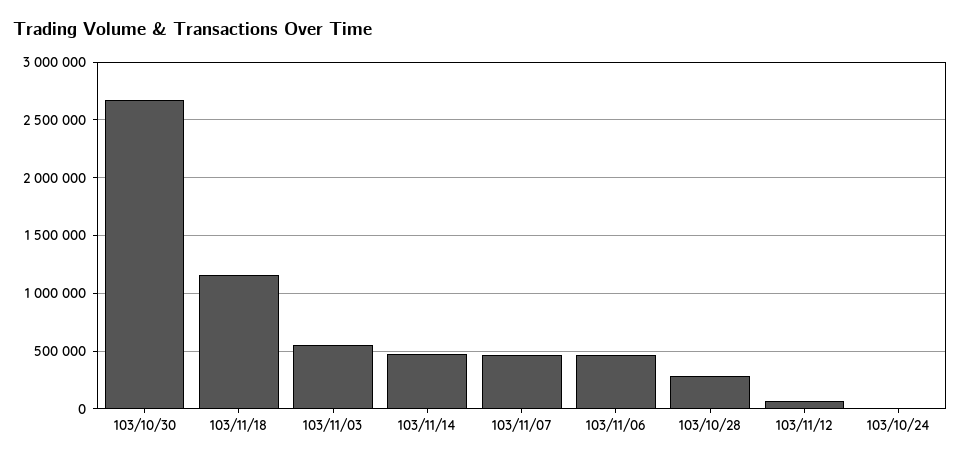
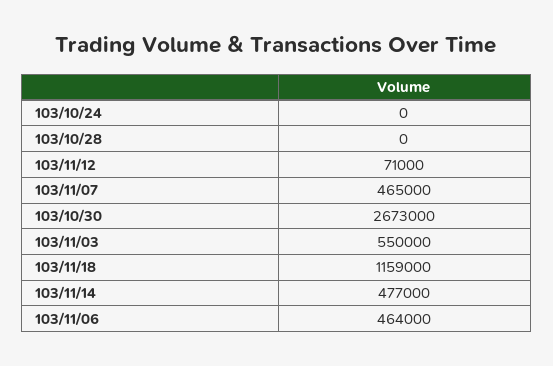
  {
    "103/10/30": 2673000,
    "103/11/18": 1159000,
    "103/11/03": 550000,
    "103/11/14": 477000,
    "103/11/07": 465000,
    "103/11/06": 464000,
-   "103/10/28": 300000,
+   "103/10/28": 0,
    "103/11/12": 71000,
    "103/10/24": 0
  }

